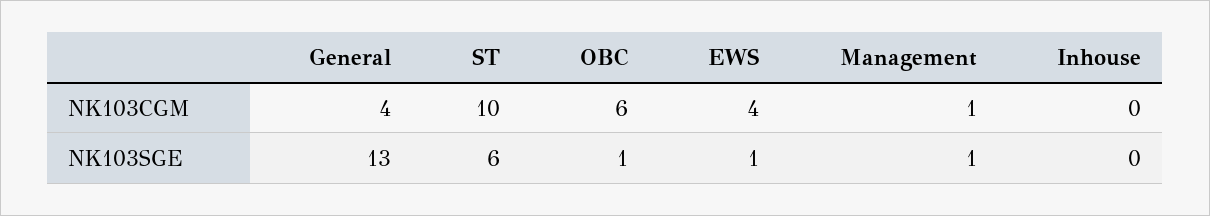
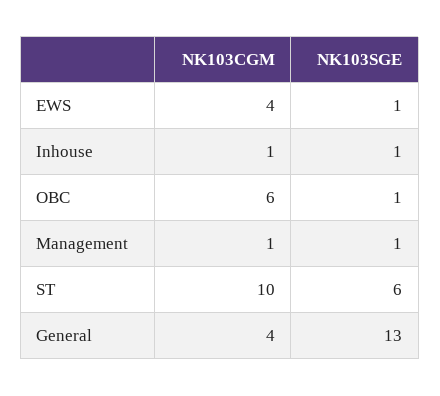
  {
    "General": {
      "NK103CGM": 4,
      "NK103SGE": 13
    },
    "ST": {
      "NK103CGM": 10,
      "NK103SGE": 6
    },
    "OBC": {
      "NK103CGM": 6,
      "NK103SGE": 1
    },
    "EWS": {
      "NK103CGM": 4,
      "NK103SGE": 1
    },
    "Management": {
      "NK103CGM": 1,
      "NK103SGE": 1
    },
    "Inhouse": {
-     "NK103CGM": 0,
+     "NK103CGM": 1,
-     "NK103SGE": 0
+     "NK103SGE": 1
    }
  }

